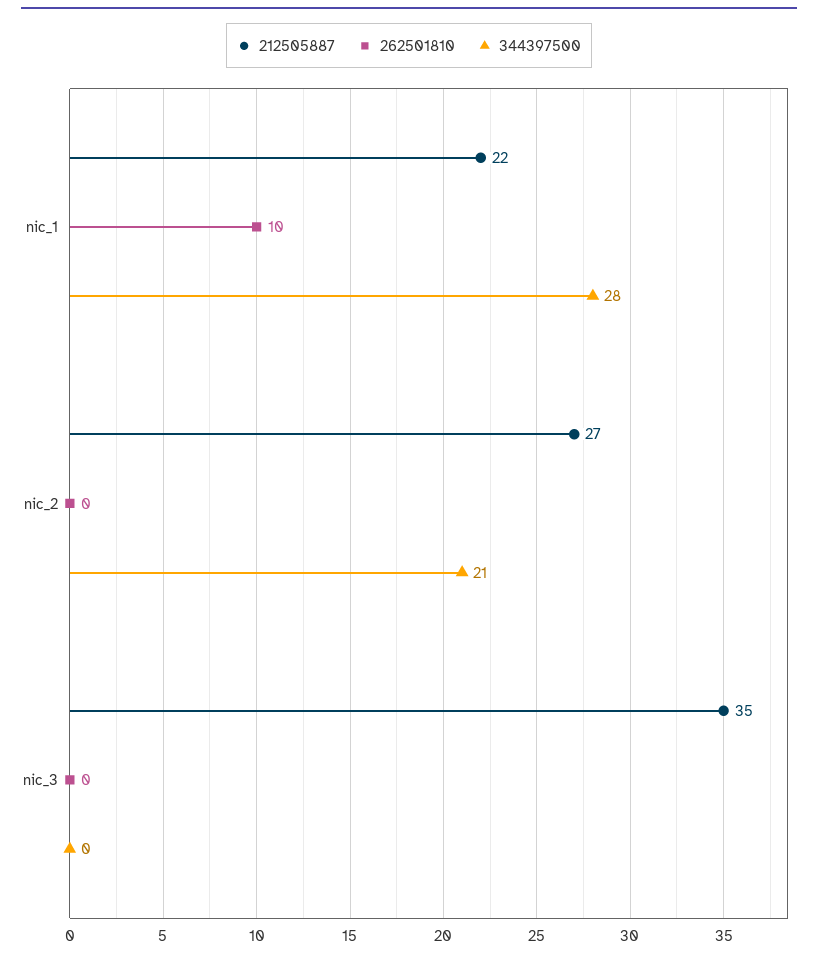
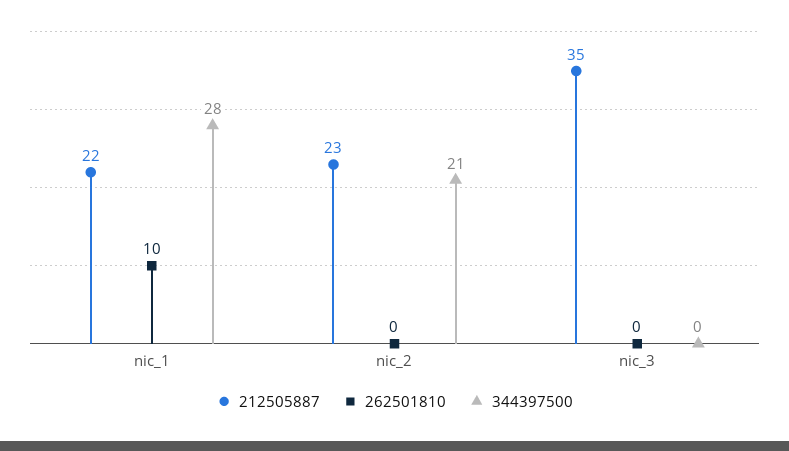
  {
    "212505887": {
      "nic_1": 22,
-     "nic_2": 27,
+     "nic_2": 23,
      "nic_3": 35
    },
    "262501810": {
      "nic_1": 10,
      "nic_2": 0,
      "nic_3": 0
    },
    "344397500": {
      "nic_1": 28,
      "nic_2": 21,
      "nic_3": 0
    }
  }

